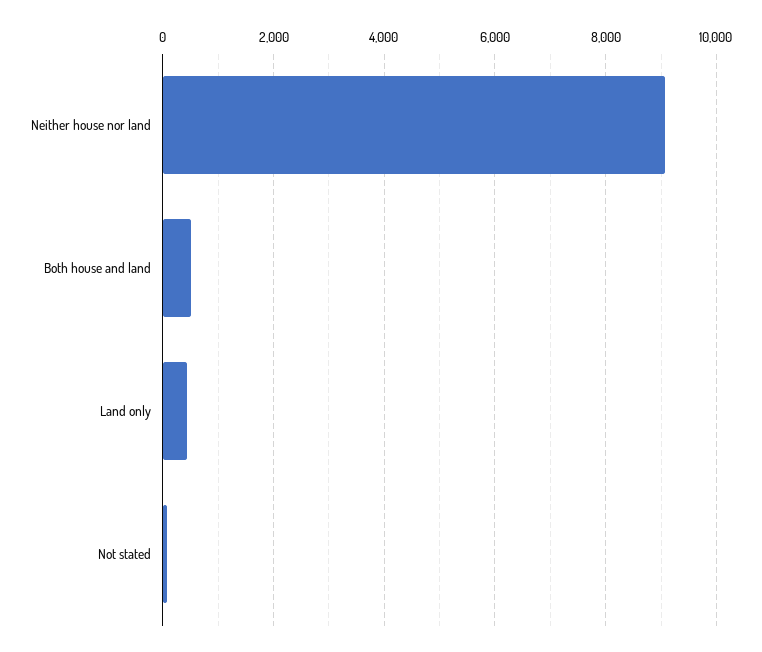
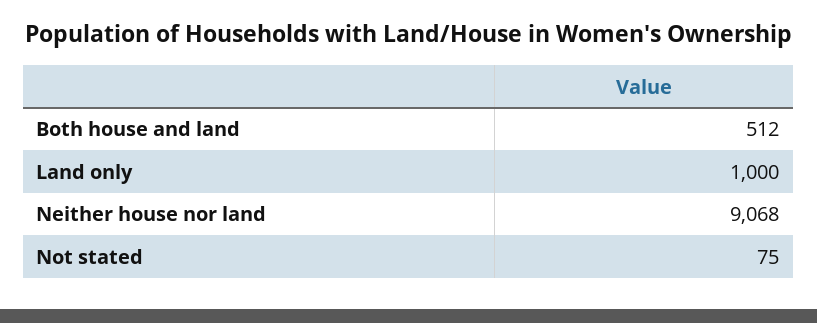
  {
    "Neither house nor land": 9068,
    "Both house and land": 512,
-   "Land only": 400,
+   "Land only": 1000,
    "Not stated": 75
  }

